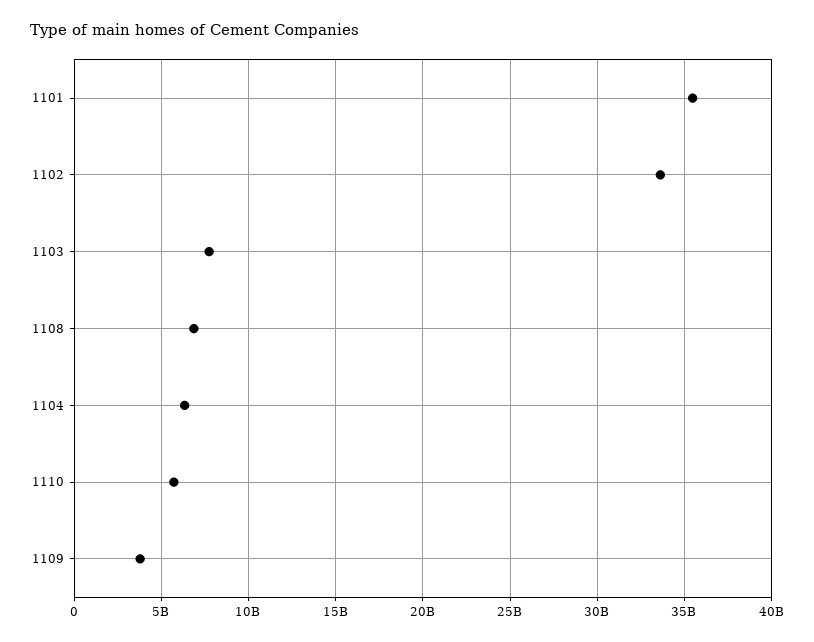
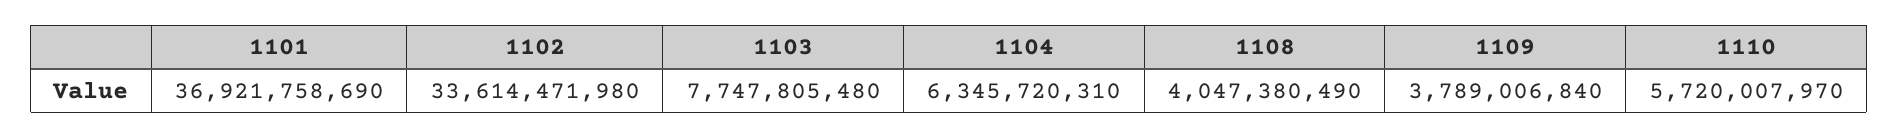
  {
-   "1101": 35500000000,
+   "1101": 36921758690,
    "1102": 33614471980,
    "1103": 7747805480,
-   "1108": 7000000000,
+   "1108": 4047380490,
    "1104": 6345720310,
    "1110": 5720007970,
    "1109": 3789006840
  }

